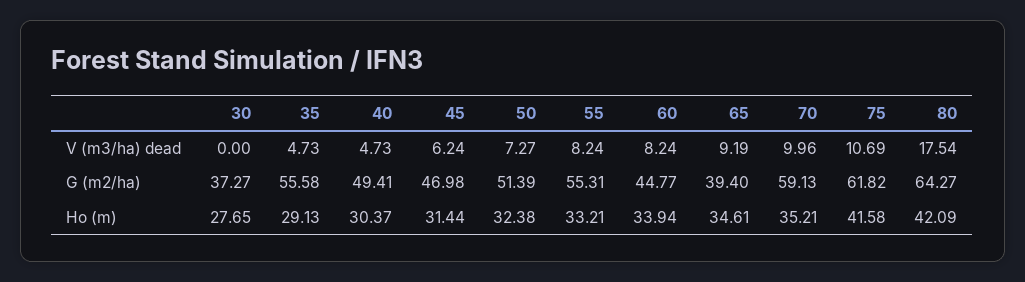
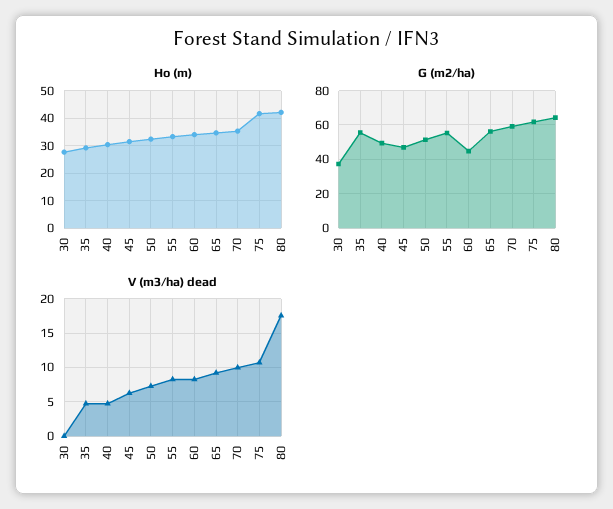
  {
    "V (m3/ha) dead": {
      "30": 0,
      "35": 4.73,
      "40": 4.73,
      "45": 6.24,
      "50": 7.27,
      "55": 8.24,
      "60": 8.24,
      "65": 9.19,
      "70": 9.96,
      "75": 10.69,
      "80": 17.54
    },
    "G (m2/ha)": {
      "30": 37.27,
      "35": 55.58,
      "40": 49.41,
      "45": 46.98,
      "50": 51.39,
      "55": 55.31,
      "60": 44.77,
-     "65": 39.4,
+     "65": 55,
      "70": 59.13,
      "75": 61.82,
      "80": 64.27
    },
    "Ho (m)": {
      "30": 27.65,
      "35": 29.13,
      "40": 30.37,
      "45": 31.44,
      "50": 32.38,
      "55": 33.21,
      "60": 33.94,
      "65": 34.61,
      "70": 35.21,
      "75": 41.58,
      "80": 42.09
    }
  }

